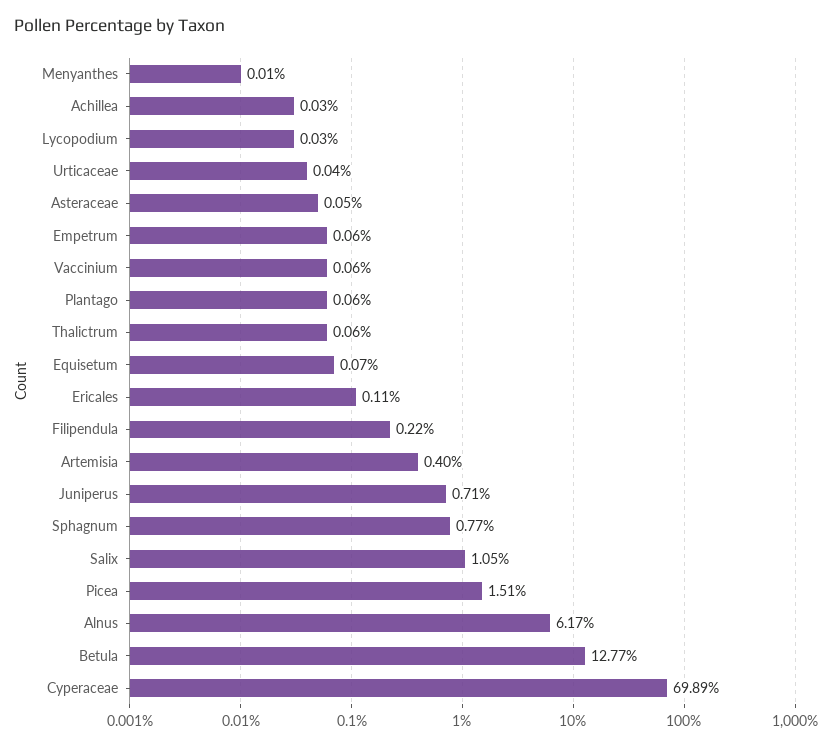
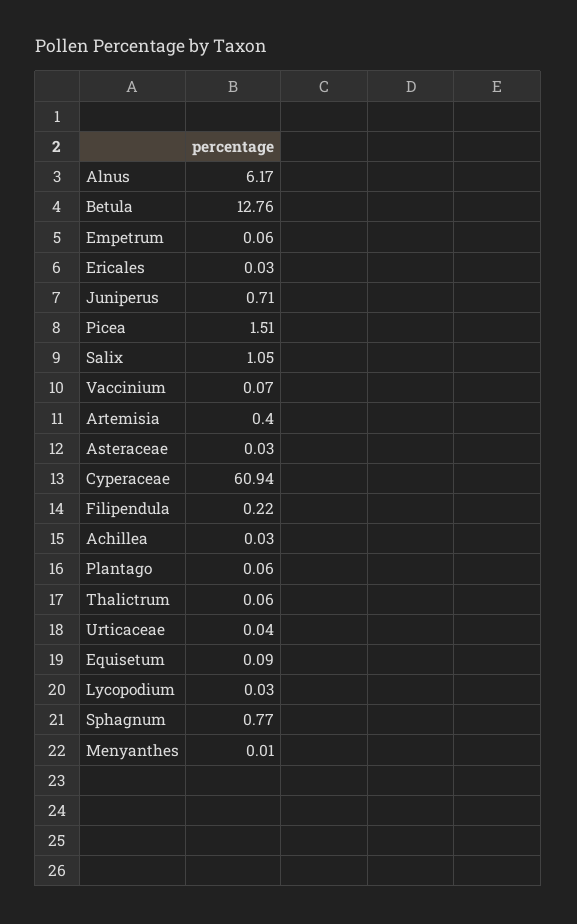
  {
    "Menyanthes": 0.01,
    "Achillea": 0.03,
    "Lycopodium": 0.03,
    "Urticaceae": 0.04,
-   "Asteraceae": 0.05,
+   "Asteraceae": 0.03,
    "Empetrum": 0.06,
-   "Vaccinium": 0.06,
+   "Vaccinium": 0.07,
    "Plantago": 0.06,
    "Thalictrum": 0.06,
-   "Equisetum": 0.07,
+   "Equisetum": 0.09,
-   "Ericales": 0.11,
+   "Ericales": 0.03,
    "Filipendula": 0.22,
    "Artemisia": 0.4,
    "Juniperus": 0.71,
    "Sphagnum": 0.77,
    "Salix": 1.05,
    "Picea": 1.51,
    "Alnus": 6.17,
-   "Betula": 12.77,
+   "Betula": 12.76,
-   "Cyperaceae": 69.89
+   "Cyperaceae": 60.94
  }

